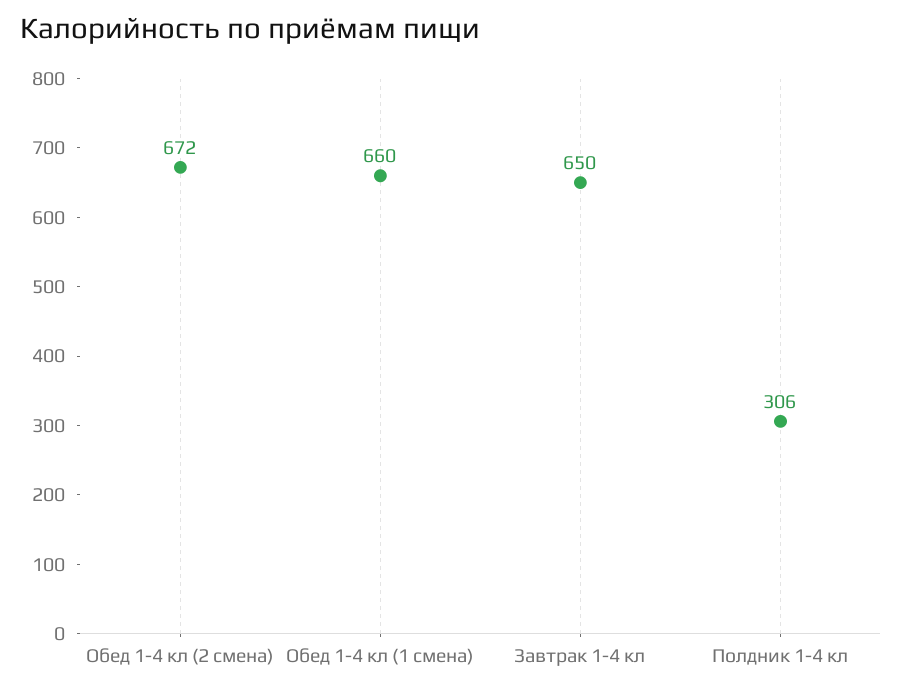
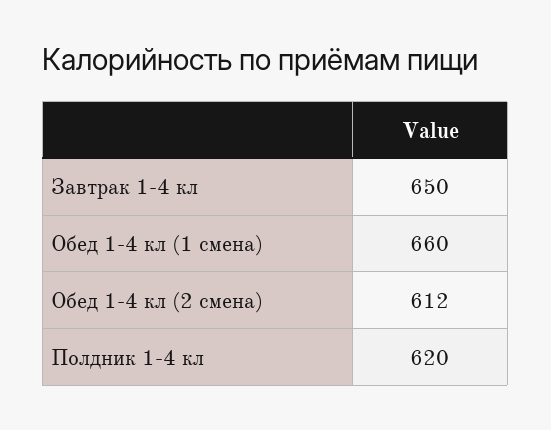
  {
-   "Обед 1-4 кл (2 смена)": 672,
+   "Обед 1-4 кл (2 смена)": 612,
    "Обед 1-4 кл (1 смена)": 660,
    "Завтрак 1-4 кл": 650,
-   "Полдник 1-4 кл": 306
+   "Полдник 1-4 кл": 620
  }

